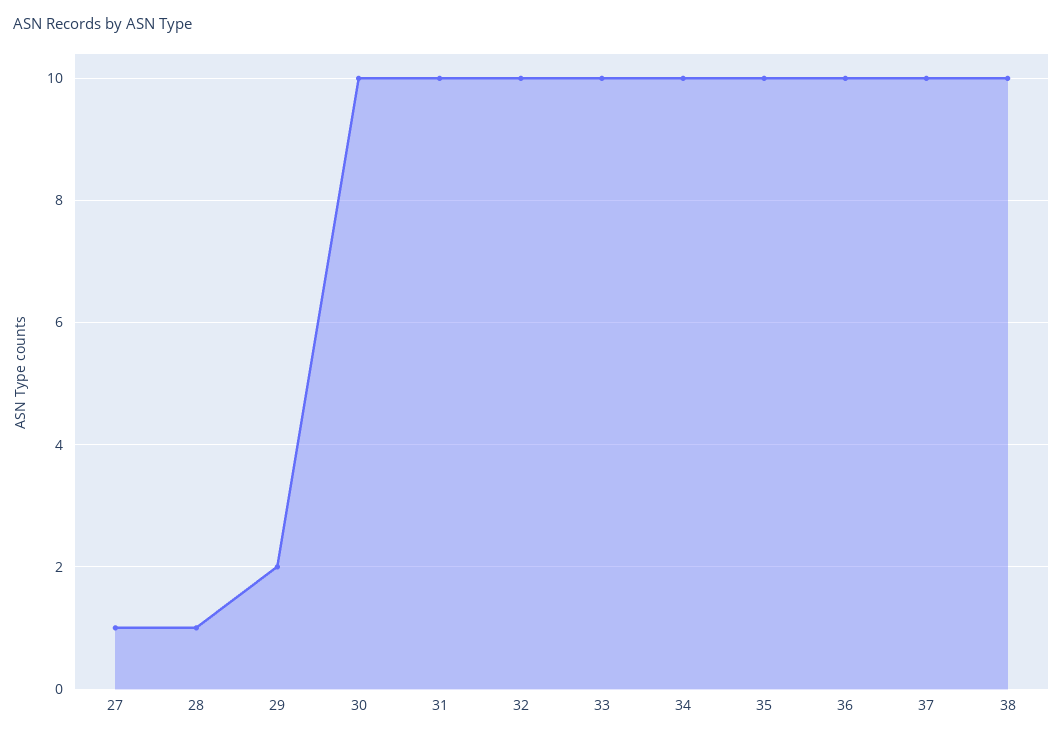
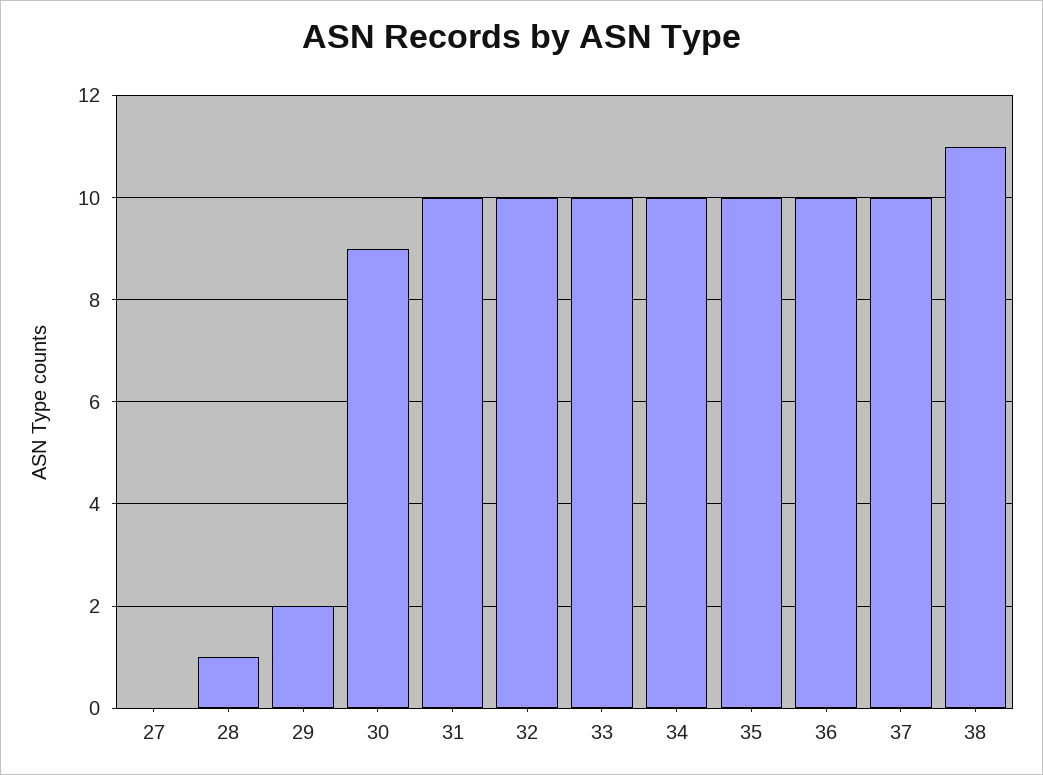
  {
-   "27": 1,
+   "27": 0,
    "28": 1,
    "29": 2,
-   "30": 10,
+   "30": 9,
    "31": 10,
    "32": 10,
    "33": 10,
    "34": 10,
    "35": 10,
    "36": 10,
    "37": 10,
-   "38": 10
+   "38": 11
  }

